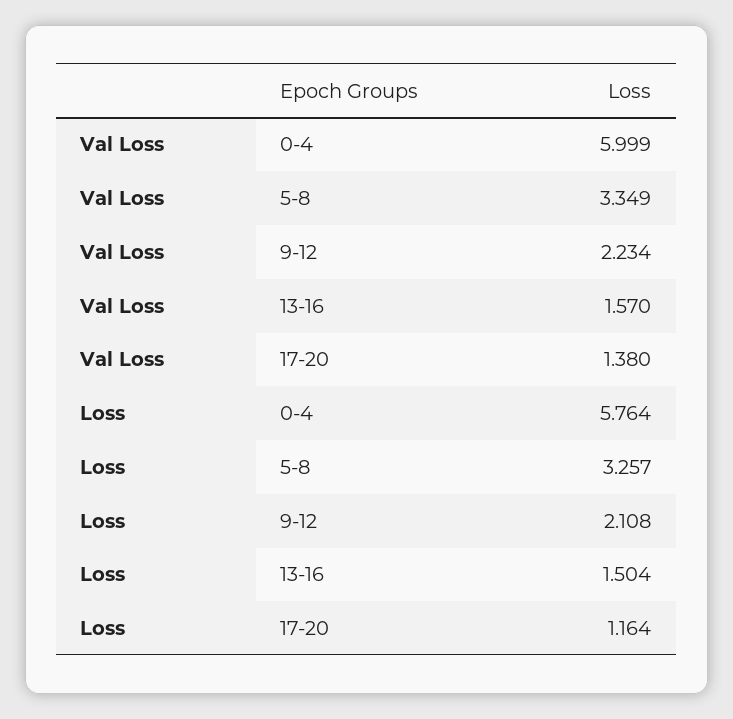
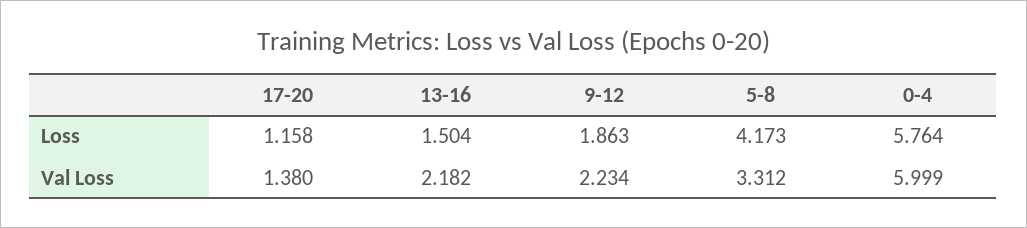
  {
    "Val Loss": {
      "0-4": 5.999,
-     "5-8": 3.349,
+     "5-8": 3.312,
      "9-12": 2.234,
-     "13-16": 1.57,
+     "13-16": 2.182,
      "17-20": 1.38
    },
    "Loss": {
      "0-4": 5.764,
-     "5-8": 3.257,
+     "5-8": 4.173,
-     "9-12": 2.108,
+     "9-12": 1.863,
      "13-16": 1.504,
-     "17-20": 1.164
+     "17-20": 1.158
    }
  }

